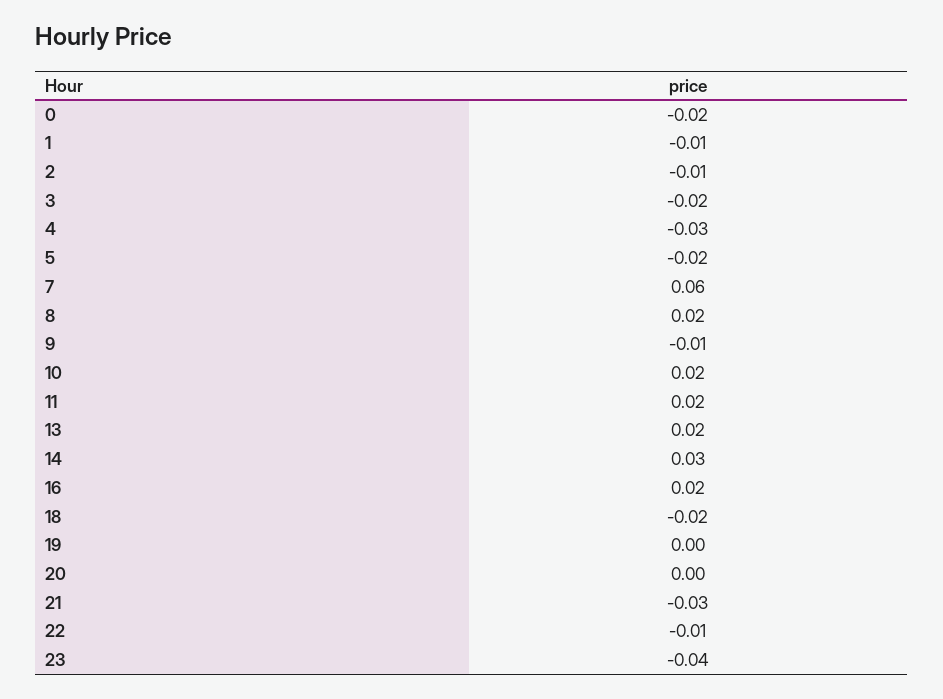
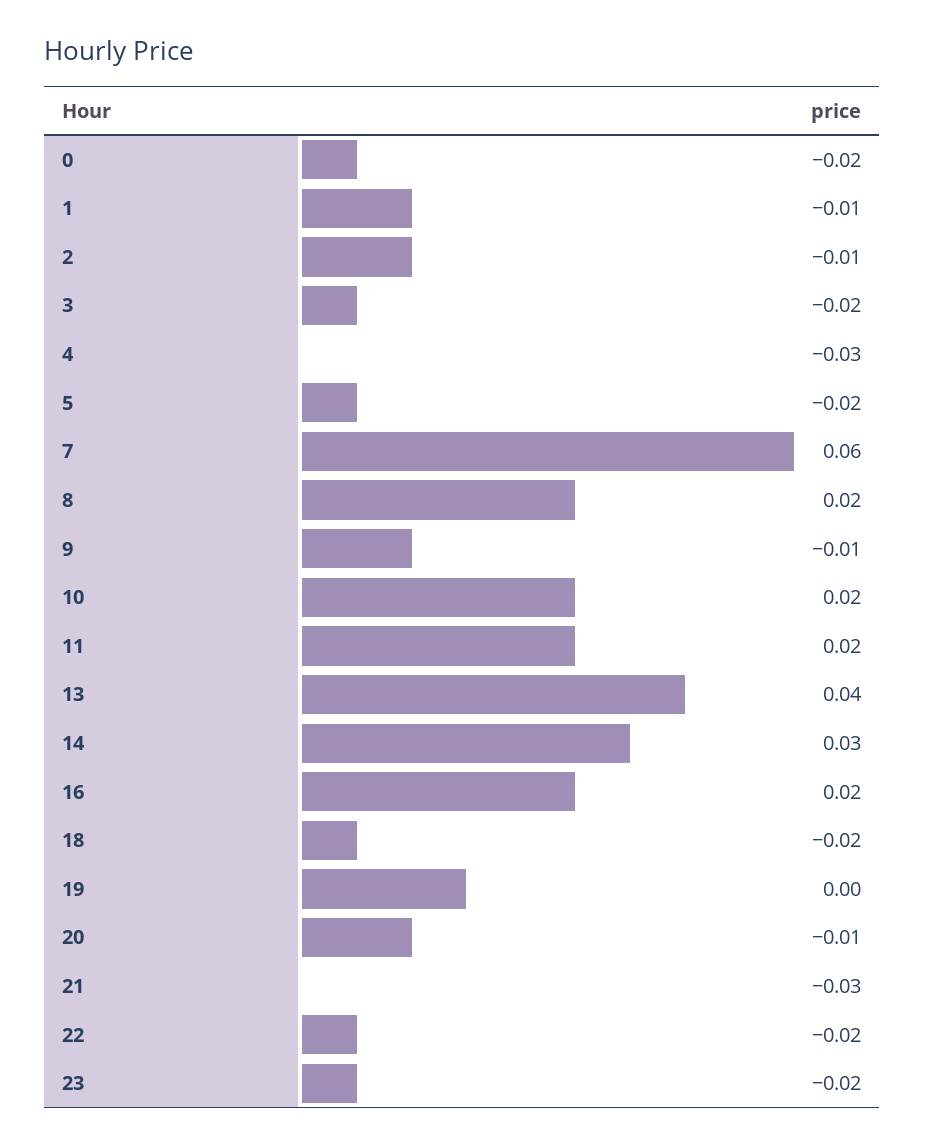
  {
    "0": -0.02,
    "1": -0.01,
    "2": -0.01,
    "3": -0.02,
    "4": -0.03,
    "5": -0.02,
    "7": 0.06,
    "8": 0.02,
    "9": -0.01,
    "10": 0.02,
    "11": 0.02,
-   "13": 0.02,
+   "13": 0.04,
    "14": 0.03,
    "16": 0.02,
    "18": -0.02,
    "19": 0,
-   "20": 0,
+   "20": -0.01,
    "21": -0.03,
-   "22": -0.01,
+   "22": -0.02,
-   "23": -0.04
+   "23": -0.02
  }

